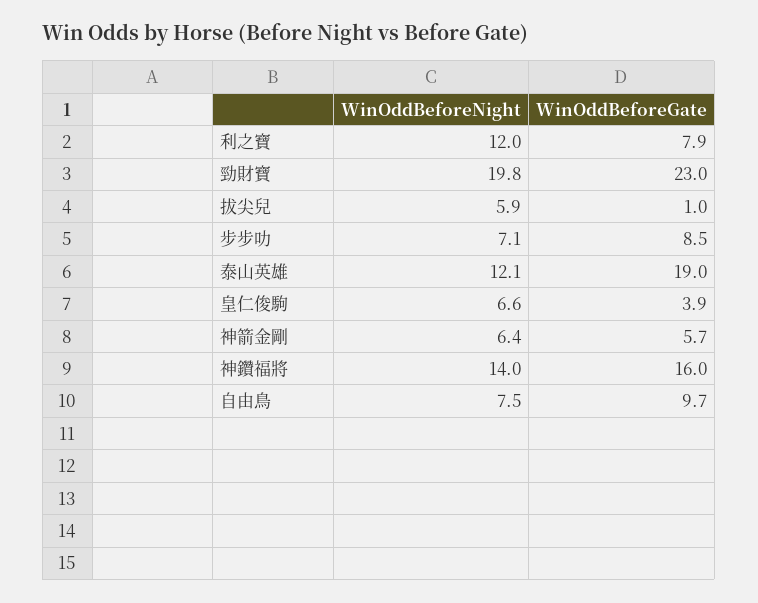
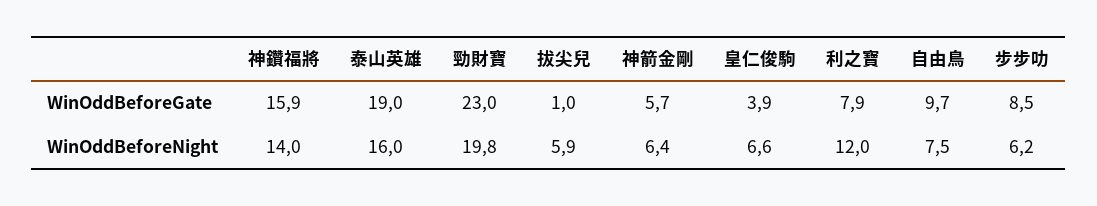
  {
    "WinOddBeforeNight": {
      "利之寶": 12,
      "勁財寶": 19.8,
      "拔尖兒": 5.9,
-     "步步叻": 7.1,
+     "步步叻": 6.2,
-     "泰山英雄": 12.1,
+     "泰山英雄": 16,
      "皇仁俊駒": 6.6,
      "神箭金剛": 6.4,
      "神鑽福將": 14,
      "自由鳥": 7.5
    },
    "WinOddBeforeGate": {
      "利之寶": 7.9,
      "勁財寶": 23,
      "拔尖兒": 1,
      "步步叻": 8.5,
      "泰山英雄": 19,
      "皇仁俊駒": 3.9,
      "神箭金剛": 5.7,
-     "神鑽福將": 16,
+     "神鑽福將": 15.9,
      "自由鳥": 9.7
    }
  }

